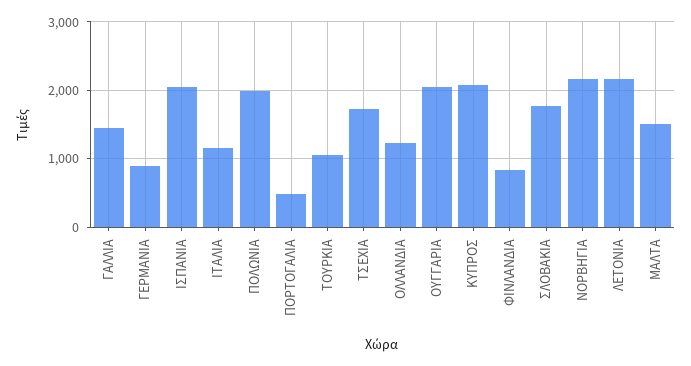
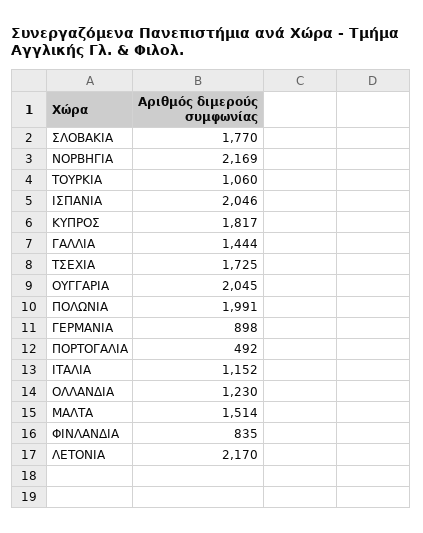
  {
    "ΓΑΛΛΙΑ": 1444,
    "ΓΕΡΜΑΝΙΑ": 898,
    "ΙΣΠΑΝΙΑ": 2046,
    "ΙΤΑΛΙΑ": 1152,
    "ΠΟΛΩΝΙΑ": 1991,
    "ΠΟΡΤΟΓΑΛΙΑ": 492,
    "ΤΟΥΡΚΙΑ": 1060,
    "ΤΣΕΧΙΑ": 1725,
    "ΟΛΛΑΝΔΙΑ": 1230,
    "ΟΥΓΓΑΡΙΑ": 2045,
-   "ΚΥΠΡΟΣ": 2100,
+   "ΚΥΠΡΟΣ": 1817,
    "ΦΙΝΛΑΝΔΙΑ": 835,
    "ΣΛΟΒΑΚΙΑ": 1770,
    "ΝΟΡΒΗΓΙΑ": 2169,
    "ΛΕΤΟΝΙΑ": 2170,
    "ΜΑΛΤΑ": 1514
  }

